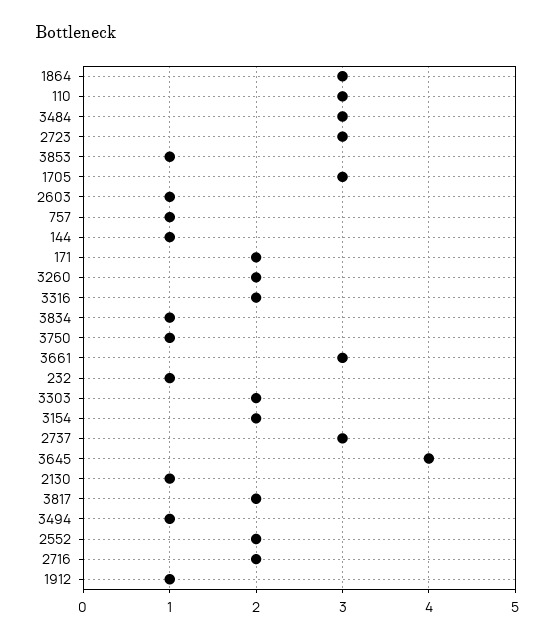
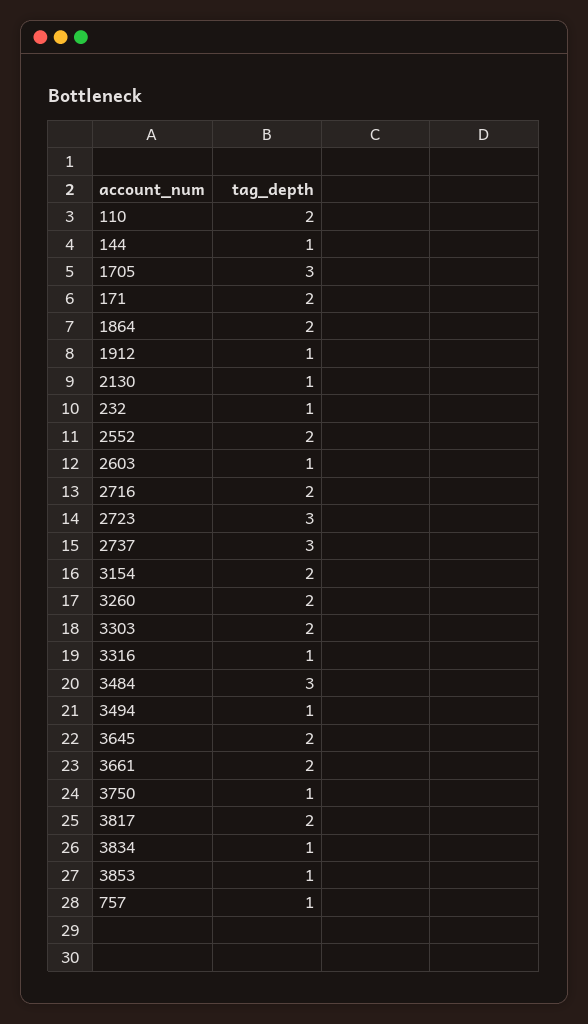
  {
-   "1864": 3,
+   "1864": 2,
-   "110": 3,
+   "110": 2,
    "3484": 3,
    "2723": 3,
    "3853": 1,
    "1705": 3,
    "2603": 1,
    "757": 1,
    "144": 1,
    "171": 2,
    "3260": 2,
-   "3316": 2,
+   "3316": 1,
    "3834": 1,
    "3750": 1,
-   "3661": 3,
+   "3661": 2,
    "232": 1,
    "3303": 2,
    "3154": 2,
    "2737": 3,
-   "3645": 4,
+   "3645": 2,
    "2130": 1,
    "3817": 2,
    "3494": 1,
    "2552": 2,
    "2716": 2,
    "1912": 1
  }

